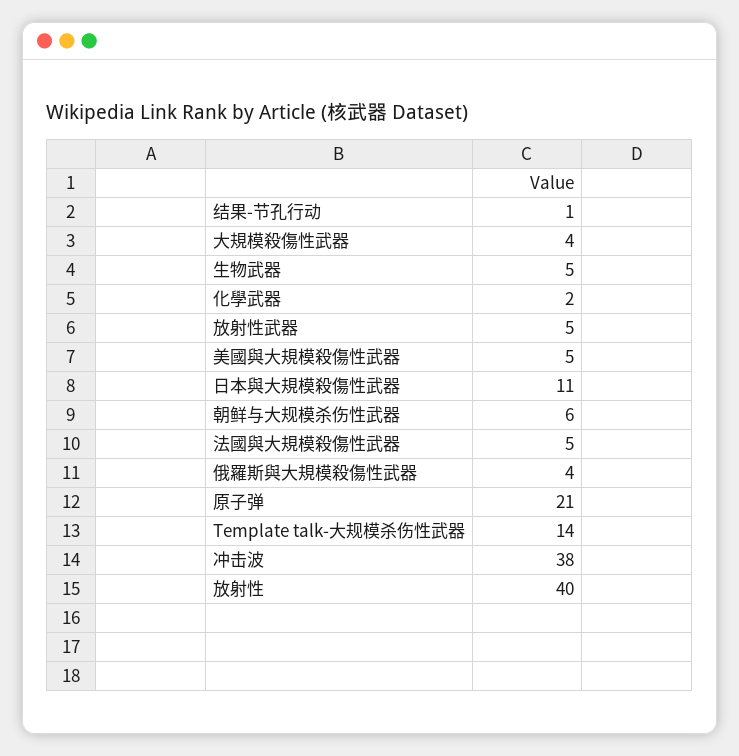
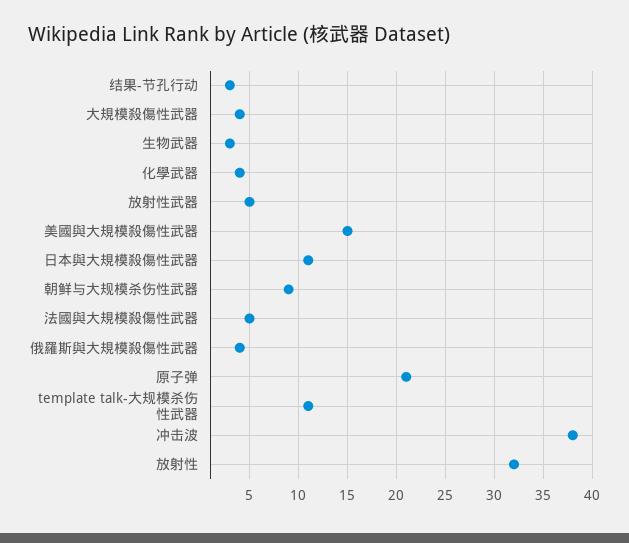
  {
-   "结果-节孔行动": 1,
+   "结果-节孔行动": 3,
    "大規模殺傷性武器": 4,
-   "生物武器": 5,
+   "生物武器": 3,
-   "化學武器": 2,
+   "化學武器": 4,
    "放射性武器": 5,
-   "美國與大規模殺傷性武器": 5,
+   "美國與大規模殺傷性武器": 15,
    "日本與大規模殺傷性武器": 11,
-   "朝鲜与大规模杀伤性武器": 6,
+   "朝鲜与大规模杀伤性武器": 9,
    "法國與大規模殺傷性武器": 5,
    "俄羅斯與大規模殺傷性武器": 4,
    "原子弹": 21,
-   "Template talk-大规模杀伤性武器": 14,
+   "Template talk-大规模杀伤性武器": 11,
    "冲击波": 38,
-   "放射性": 40
+   "放射性": 32
  }

